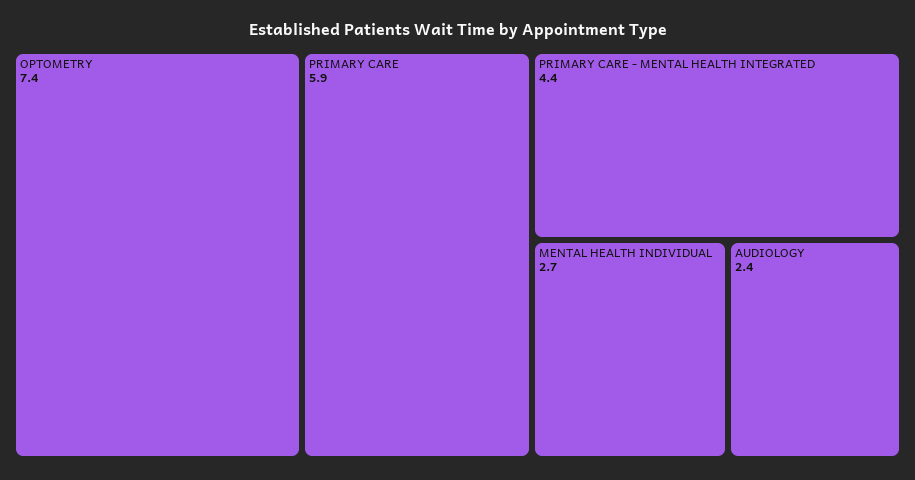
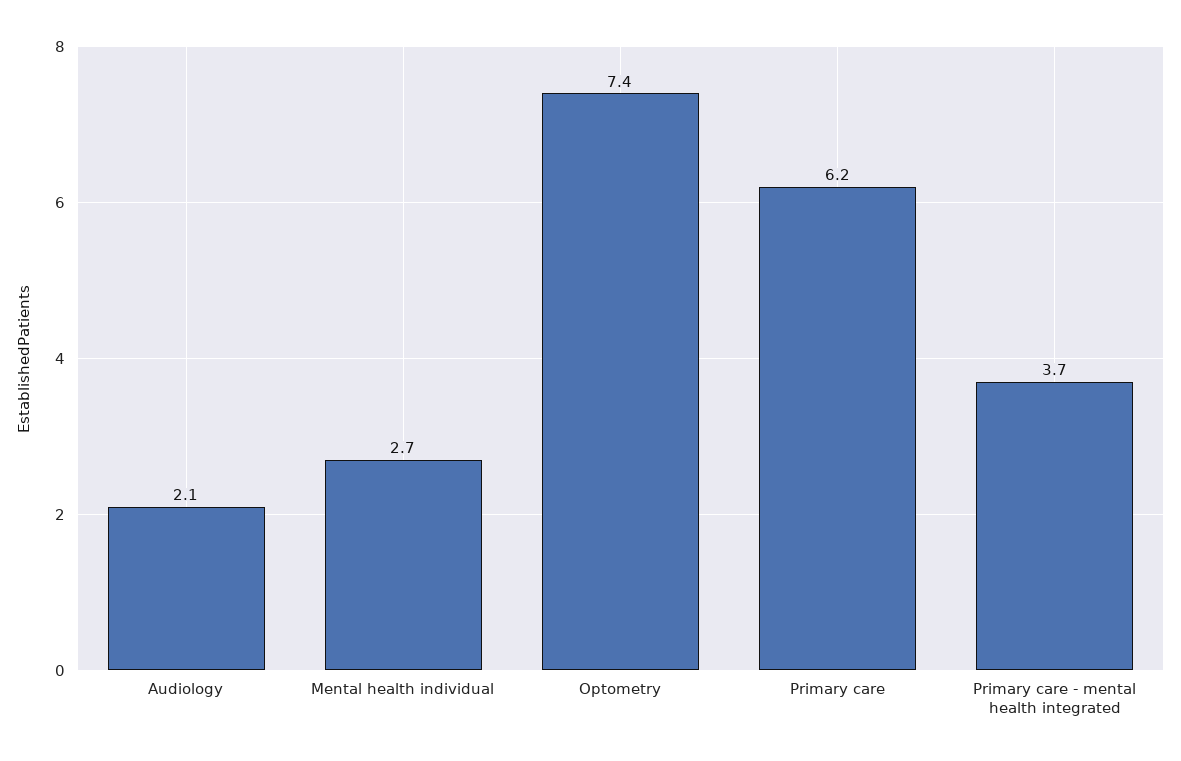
  {
    "OPTOMETRY": 7.4,
-   "PRIMARY CARE": 5.9,
+   "PRIMARY CARE": 6.2,
-   "PRIMARY CARE - MENTAL HEALTH INTEGRATED": 4.4,
+   "PRIMARY CARE - MENTAL HEALTH INTEGRATED": 3.7,
    "MENTAL HEALTH INDIVIDUAL": 2.7,
-   "AUDIOLOGY": 2.4
+   "AUDIOLOGY": 2.1
  }

